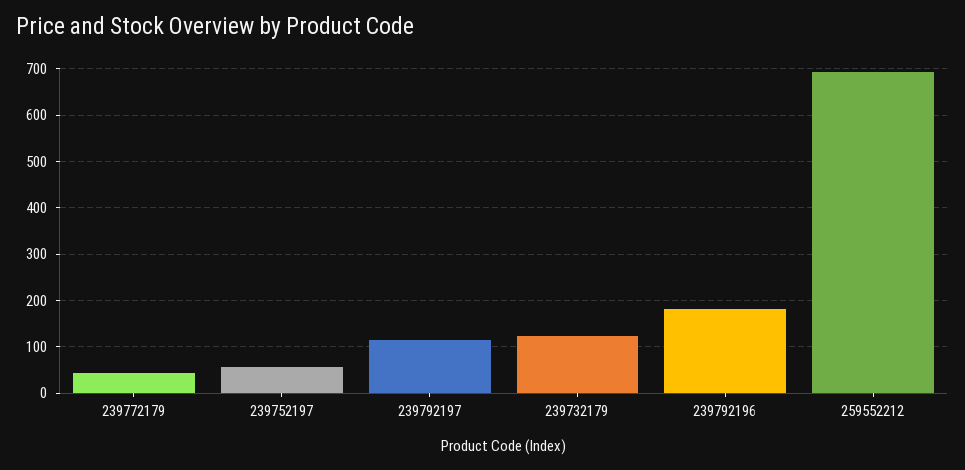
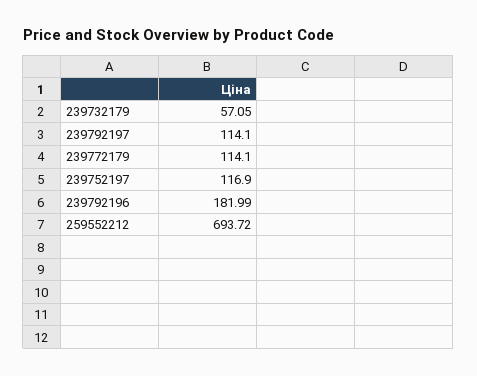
  {
-   "239772179": 40,
+   "239772179": 114.1,
-   "239752197": 60,
+   "239752197": 116.9,
    "239792197": 114.1,
-   "239732179": 120,
+   "239732179": 57.05,
    "239792196": 181.99,
    "259552212": 693.72
  }

